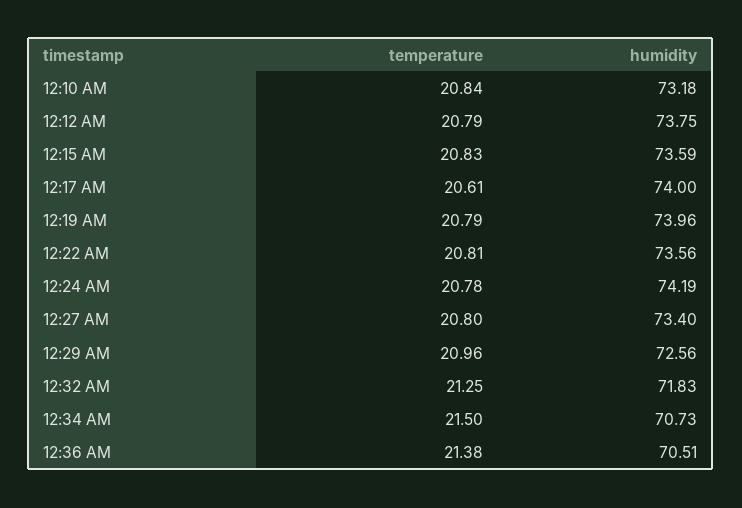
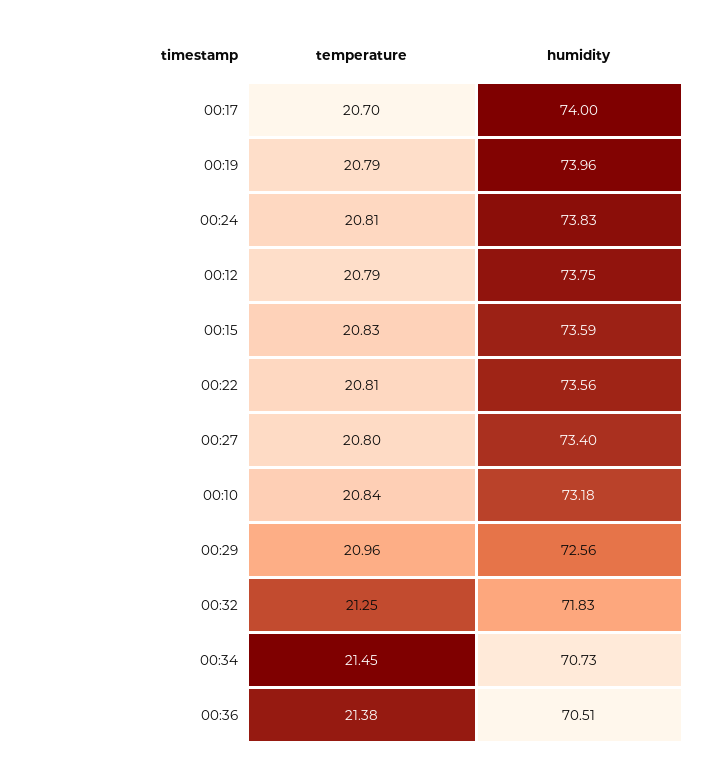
  {
    "temperature": {
      "12:10 AM": 20.84,
      "12:12 AM": 20.79,
      "12:15 AM": 20.83,
-     "12:17 AM": 20.61,
+     "12:17 AM": 20.7,
      "12:19 AM": 20.79,
      "12:22 AM": 20.81,
-     "12:24 AM": 20.78,
+     "12:24 AM": 20.81,
      "12:27 AM": 20.8,
      "12:29 AM": 20.96,
      "12:32 AM": 21.25,
-     "12:34 AM": 21.5,
+     "12:34 AM": 21.45,
      "12:36 AM": 21.38
    },
    "humidity": {
      "12:10 AM": 73.18,
      "12:12 AM": 73.75,
      "12:15 AM": 73.59,
      "12:17 AM": 74,
      "12:19 AM": 73.96,
      "12:22 AM": 73.56,
-     "12:24 AM": 74.19,
+     "12:24 AM": 73.83,
      "12:27 AM": 73.4,
      "12:29 AM": 72.56,
      "12:32 AM": 71.83,
      "12:34 AM": 70.73,
      "12:36 AM": 70.51
    }
  }

